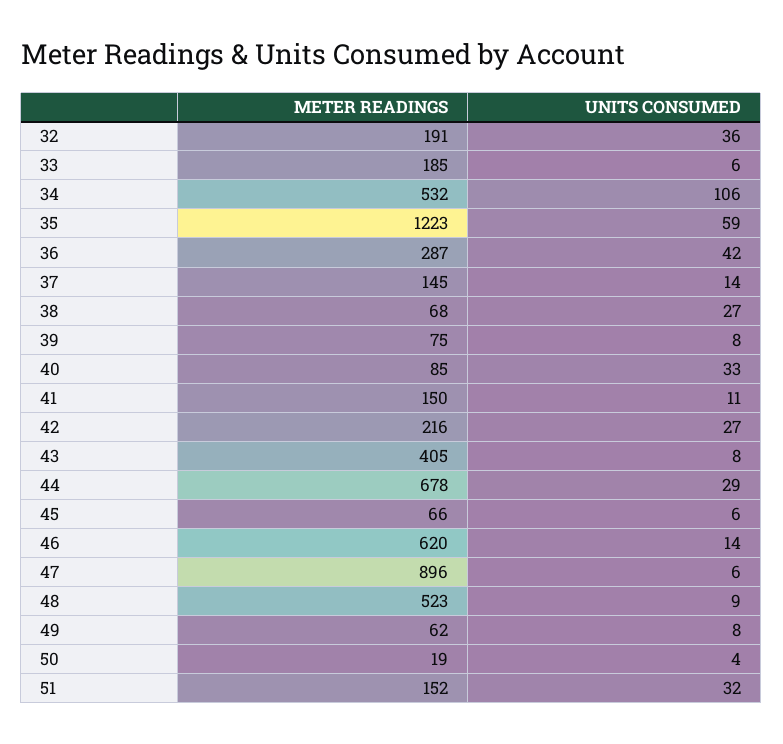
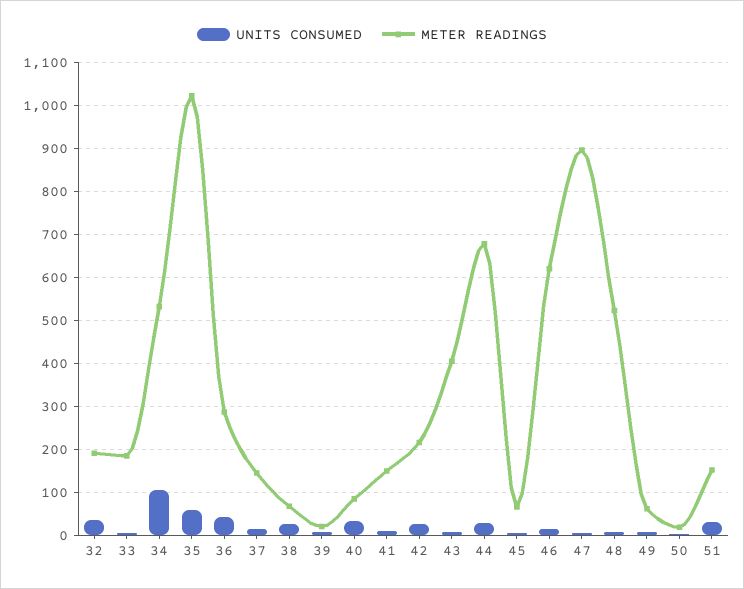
  {
    "METER READINGS": {
      "32": 191,
      "33": 185,
      "34": 532,
-     "35": 1223,
+     "35": 1020,
      "36": 287,
      "37": 145,
      "38": 68,
-     "39": 75,
+     "39": 20,
      "40": 85,
      "41": 150,
      "42": 216,
      "43": 405,
      "44": 678,
      "45": 66,
      "46": 620,
      "47": 896,
      "48": 523,
      "49": 62,
      "50": 19,
      "51": 152
    },
    "UNITS CONSUMED": {
      "32": 36,
      "33": 6,
      "34": 106,
      "35": 59,
      "36": 42,
      "37": 14,
      "38": 27,
      "39": 8,
      "40": 33,
      "41": 11,
      "42": 27,
      "43": 8,
      "44": 29,
      "45": 6,
      "46": 14,
      "47": 6,
      "48": 9,
      "49": 8,
      "50": 4,
      "51": 32
    }
  }

